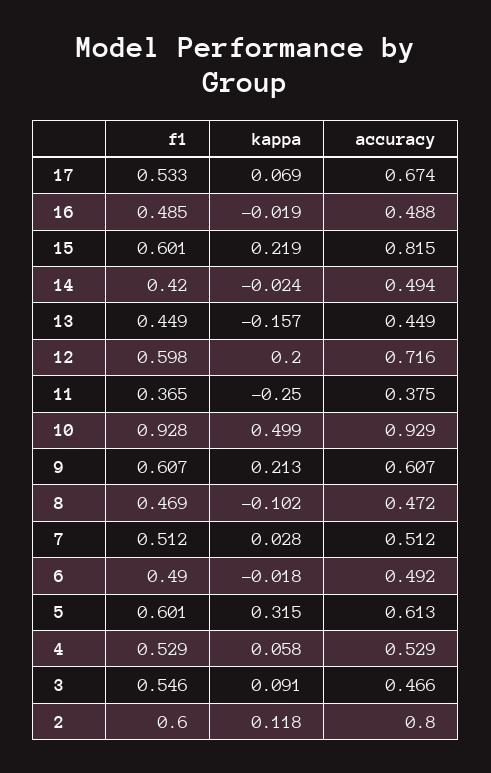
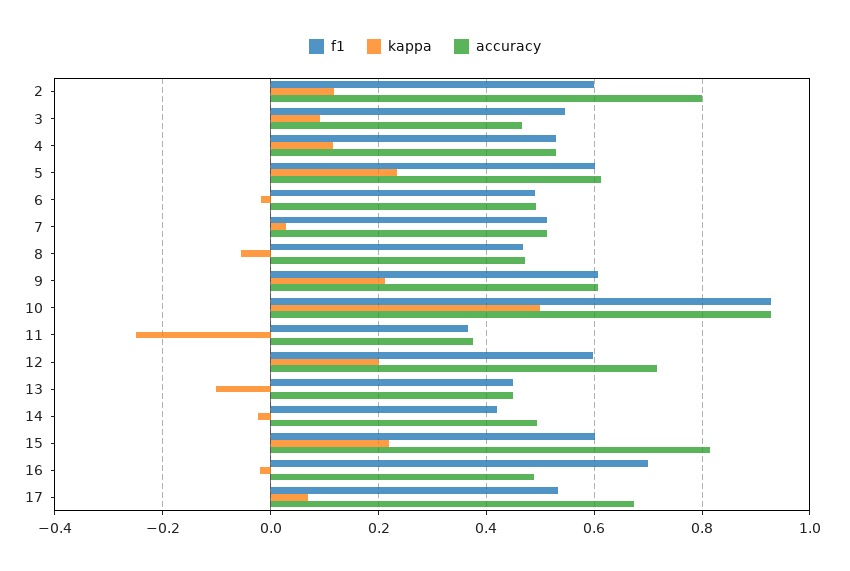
  {
    "f1": {
      "17": 0.533,
-     "16": 0.485,
+     "16": 0.7,
      "15": 0.601,
      "14": 0.42,
      "13": 0.449,
      "12": 0.598,
      "11": 0.365,
      "10": 0.928,
      "9": 0.607,
      "8": 0.469,
      "7": 0.512,
      "6": 0.49,
      "5": 0.601,
      "4": 0.529,
      "3": 0.546,
      "2": 0.6
    },
    "kappa": {
      "17": 0.069,
      "16": -0.019,
      "15": 0.219,
      "14": -0.024,
-     "13": -0.157,
+     "13": -0.1,
      "12": 0.2,
      "11": -0.25,
      "10": 0.499,
      "9": 0.213,
-     "8": -0.102,
+     "8": -0.06,
      "7": 0.028,
      "6": -0.018,
-     "5": 0.315,
+     "5": 0.24,
-     "4": 0.058,
+     "4": 0.12,
      "3": 0.091,
      "2": 0.118
    },
    "accuracy": {
      "17": 0.674,
      "16": 0.488,
      "15": 0.815,
      "14": 0.494,
      "13": 0.449,
      "12": 0.716,
      "11": 0.375,
      "10": 0.929,
      "9": 0.607,
      "8": 0.472,
      "7": 0.512,
      "6": 0.492,
      "5": 0.613,
      "4": 0.529,
      "3": 0.466,
      "2": 0.8
    }
  }

